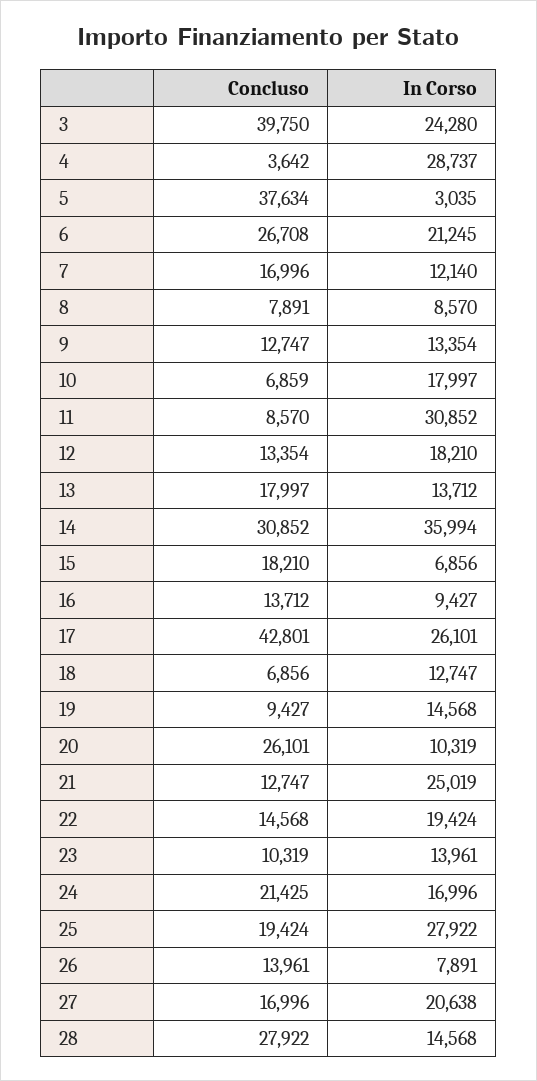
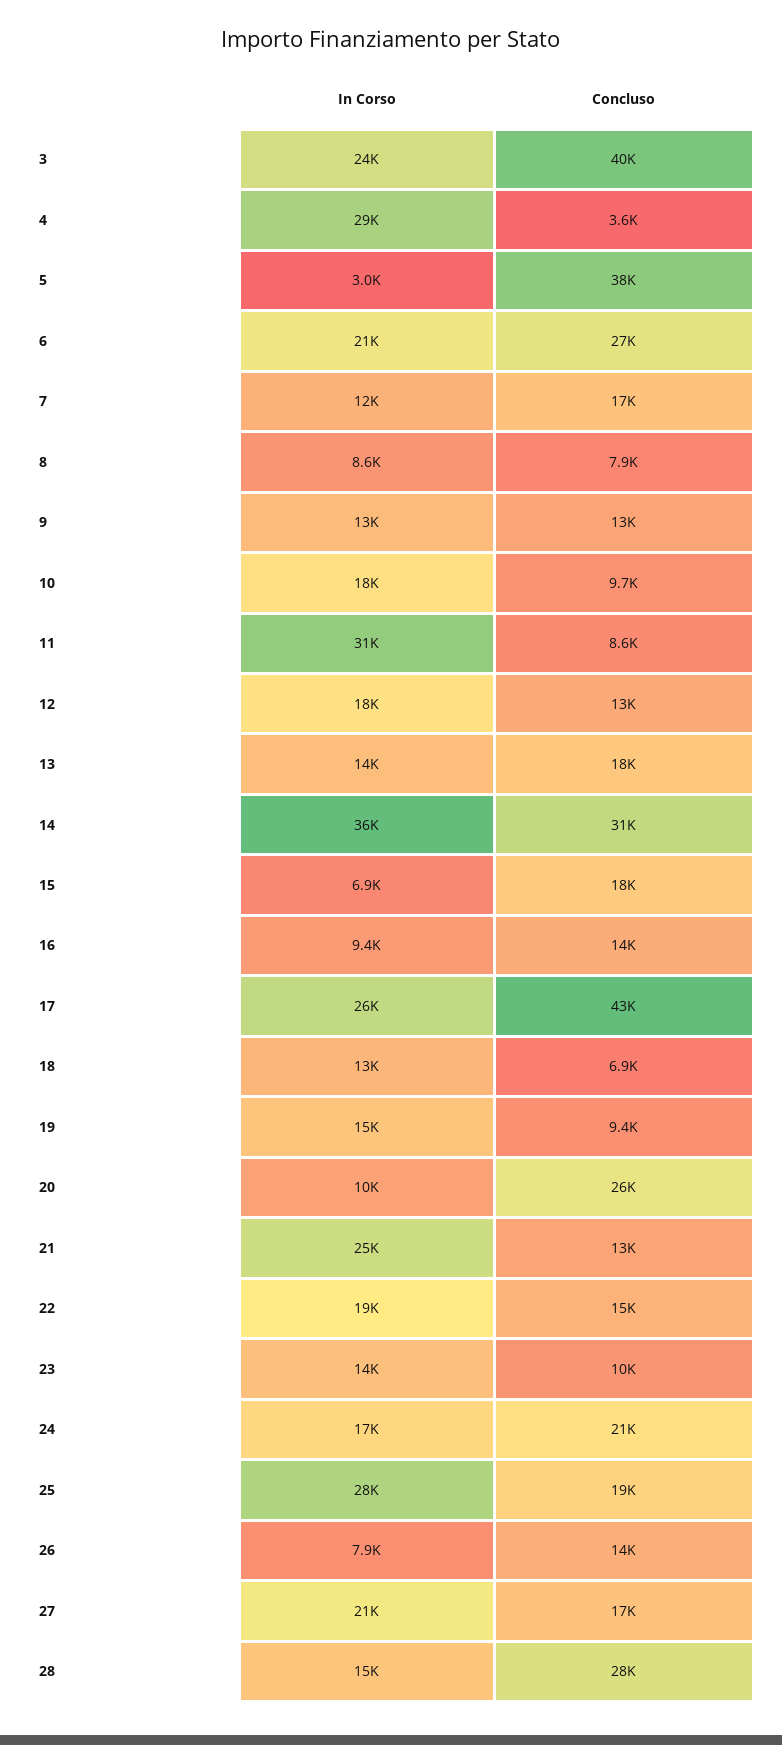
  {
    "Concluso": {
      "3": 39750,
      "4": 3642,
      "5": 37634,
      "6": 26708,
      "7": 16996,
      "8": 7891,
      "9": 12747,
-     "10": 6859,
+     "10": 9700,
      "11": 8570,
      "12": 13354,
      "13": 17997,
      "14": 30852,
      "15": 18210,
      "16": 13712,
      "17": 42801,
      "18": 6856,
      "19": 9427,
      "20": 26101,
      "21": 12747,
      "22": 14568,
      "23": 10319,
      "24": 21425,
      "25": 19424,
      "26": 13961,
      "27": 16996,
      "28": 27922
    },
    "In Corso": {
      "3": 24280,
      "4": 28737,
      "5": 3035,
      "6": 21245,
      "7": 12140,
      "8": 8570,
      "9": 13354,
      "10": 17997,
      "11": 30852,
      "12": 18210,
      "13": 13712,
      "14": 35994,
      "15": 6856,
      "16": 9427,
      "17": 26101,
      "18": 12747,
      "19": 14568,
      "20": 10319,
      "21": 25019,
      "22": 19424,
      "23": 13961,
      "24": 16996,
      "25": 27922,
      "26": 7891,
      "27": 20638,
      "28": 14568
    }
  }

